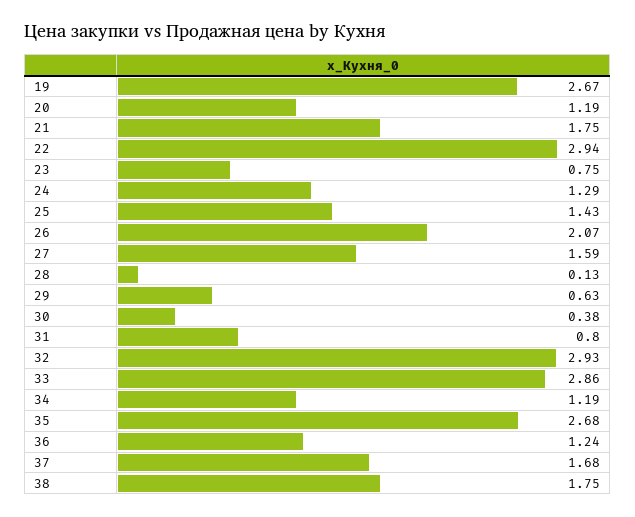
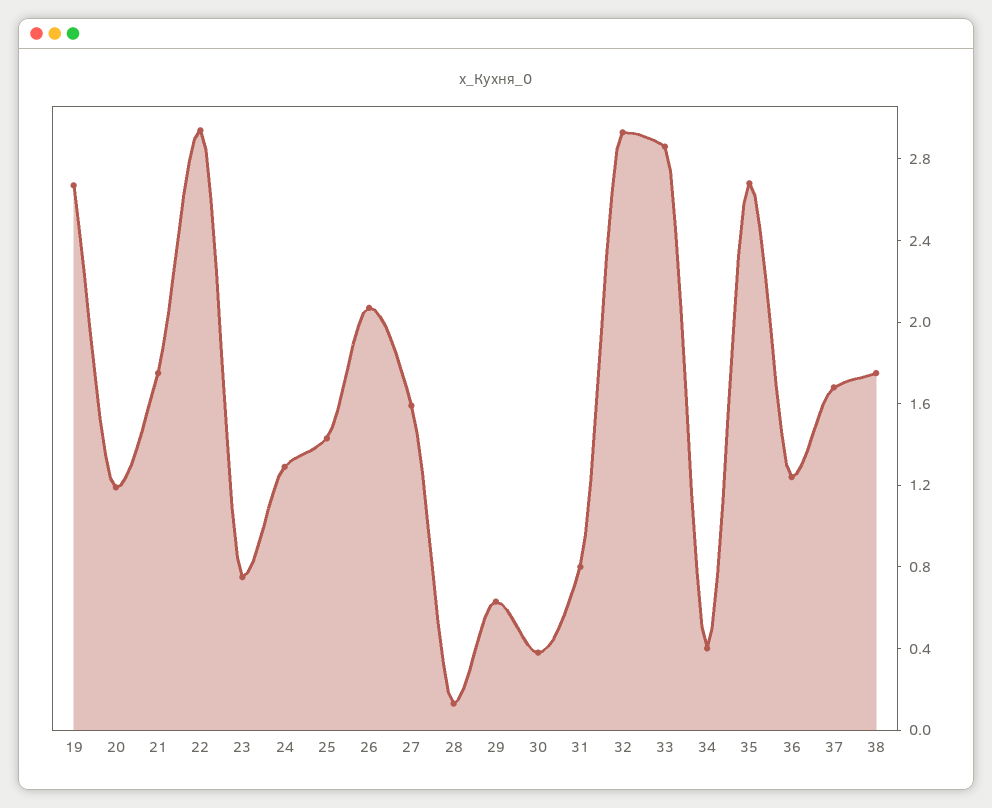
  {
    "19": 2.67,
    "20": 1.19,
    "21": 1.75,
    "22": 2.94,
    "23": 0.75,
    "24": 1.29,
    "25": 1.43,
    "26": 2.07,
    "27": 1.59,
    "28": 0.13,
    "29": 0.63,
    "30": 0.38,
    "31": 0.8,
    "32": 2.93,
    "33": 2.86,
-   "34": 1.19,
+   "34": 0.4,
    "35": 2.68,
    "36": 1.24,
    "37": 1.68,
    "38": 1.75
  }

